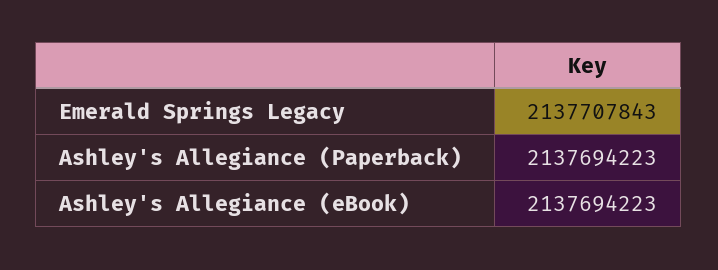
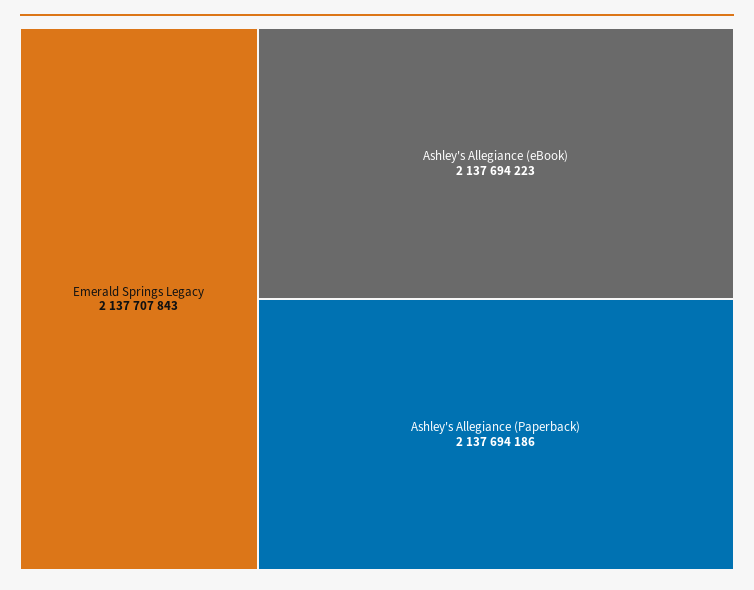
  {
    "Emerald Springs Legacy": 2137707843,
-   "Ashley's Allegiance (Paperback)": 2137694223,
+   "Ashley's Allegiance (Paperback)": 2137694186,
    "Ashley's Allegiance (eBook)": 2137694223
  }

